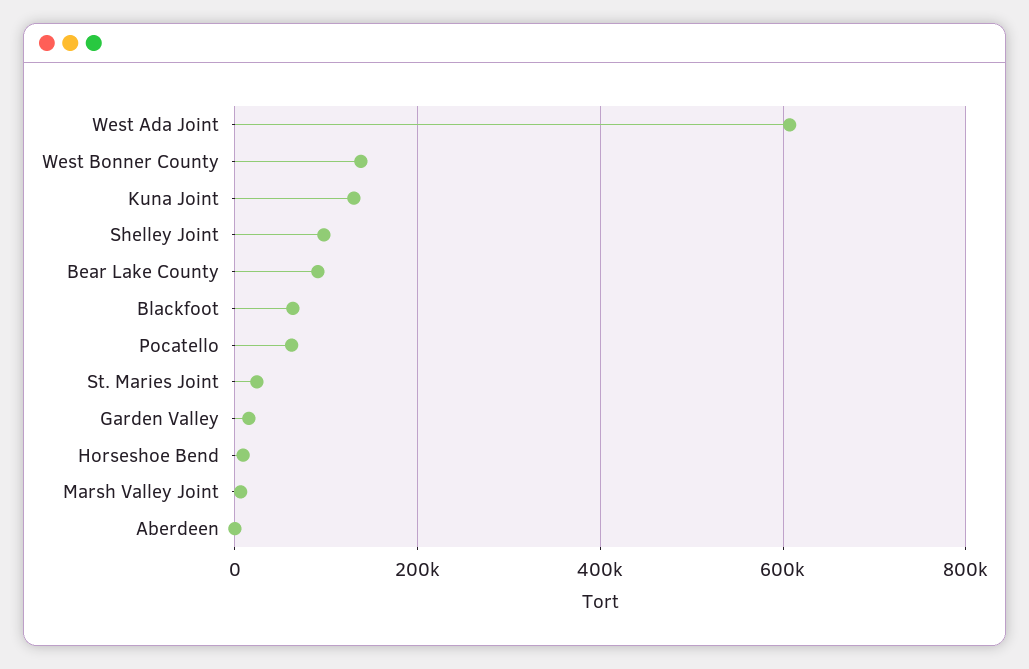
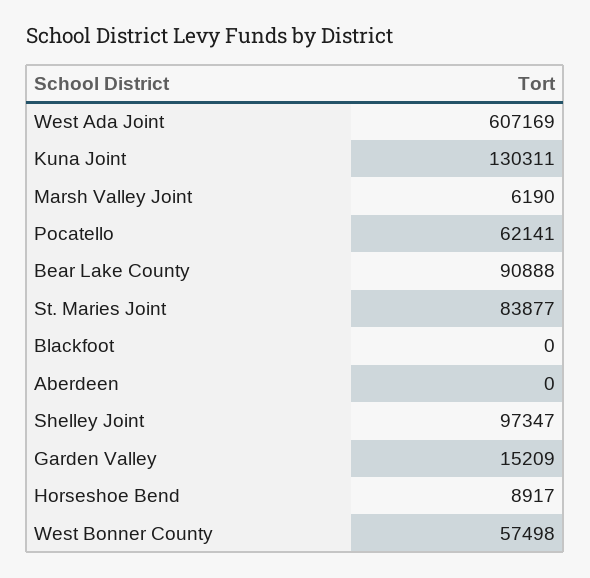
  {
    "West Ada Joint": 607169,
-   "West Bonner County": 140000,
+   "West Bonner County": 57498,
    "Kuna Joint": 130311,
    "Shelley Joint": 97347,
    "Bear Lake County": 90888,
-   "Blackfoot": 60000,
+   "Blackfoot": 0,
    "Pocatello": 62141,
-   "St. Maries Joint": 20000,
+   "St. Maries Joint": 83877,
    "Garden Valley": 15209,
    "Horseshoe Bend": 8917,
    "Marsh Valley Joint": 6190,
    "Aberdeen": 0
  }

